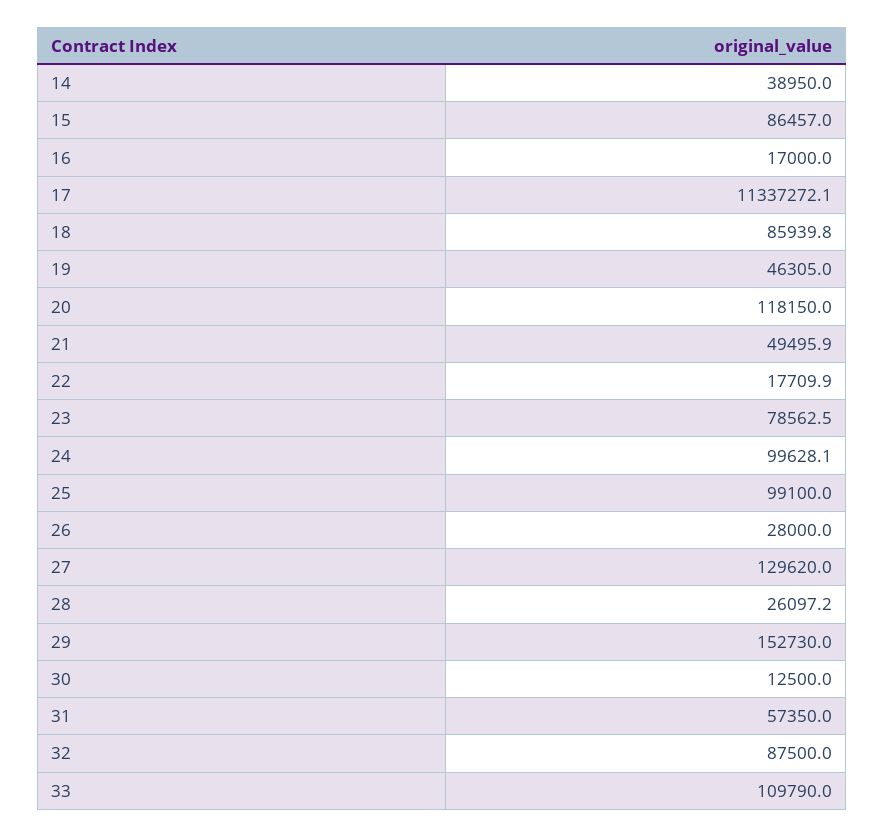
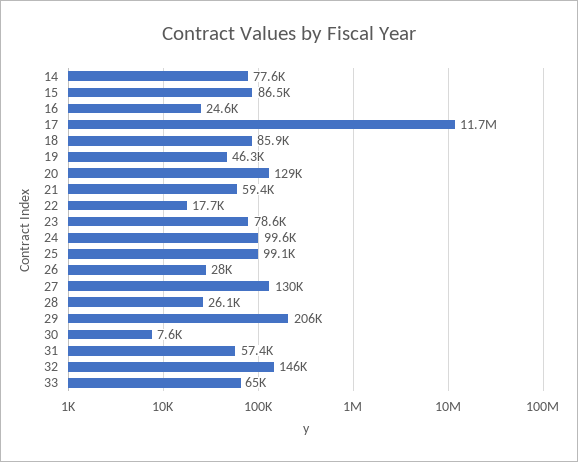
  {
-   "14": 38950,
+   "14": 77600,
    "15": 86457,
-   "16": 17000,
+   "16": 24600,
-   "17": 11337272.1,
+   "17": 11700000,
    "18": 85939.8,
    "19": 46305,
-   "20": 118150,
+   "20": 129000,
-   "21": 49495.9,
+   "21": 59400,
    "22": 17709.9,
    "23": 78562.5,
    "24": 99628.1,
    "25": 99100,
    "26": 28000,
    "27": 129620,
    "28": 26097.2,
-   "29": 152730,
+   "29": 206000,
-   "30": 12500,
+   "30": 7600,
    "31": 57350,
-   "32": 87500,
+   "32": 146000,
-   "33": 109790
+   "33": 65000
  }

